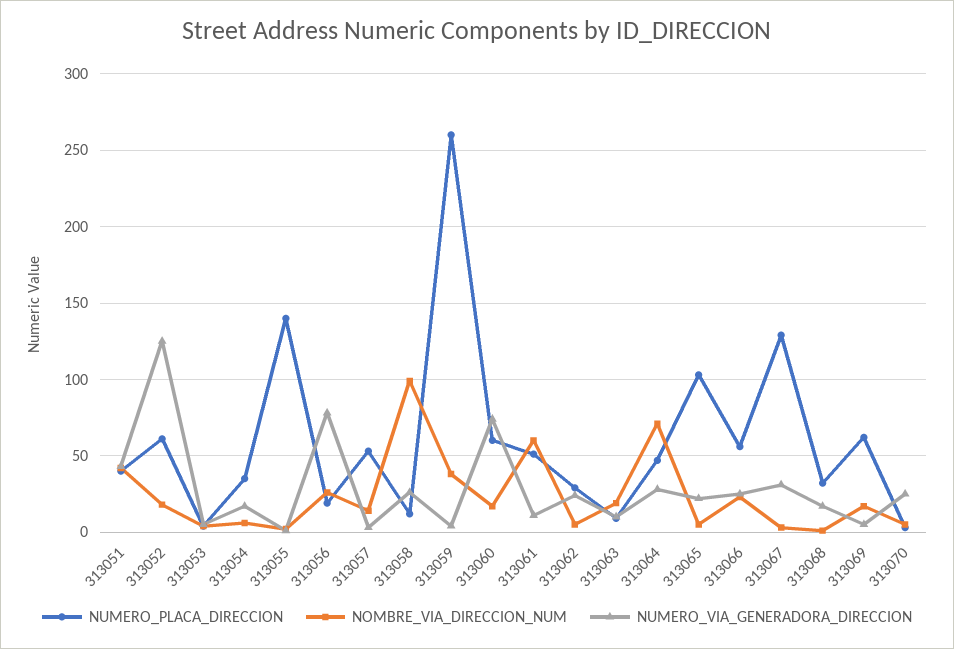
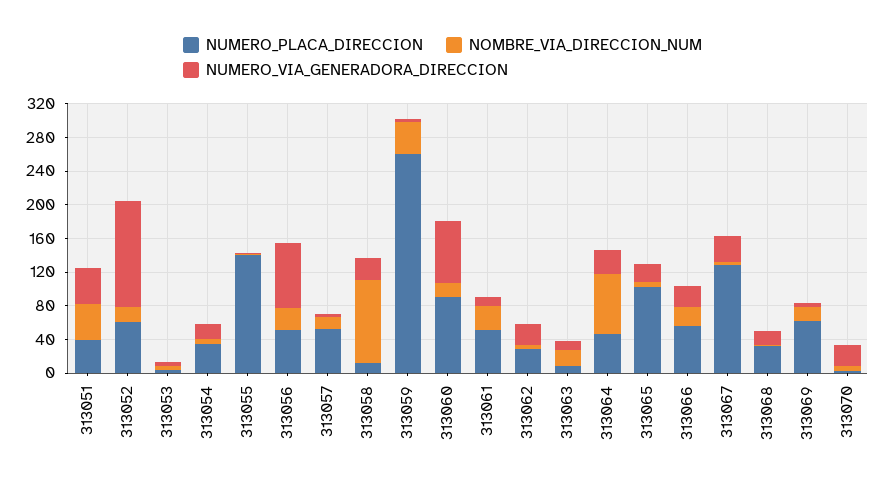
  {
    "NUMERO_PLACA_DIRECCION": {
      "313051": 40,
      "313052": 60,
      "313053": 5,
      "313054": 35,
      "313055": 140,
-     "313056": 20,
+     "313056": 50,
      "313057": 55,
      "313058": 10,
      "313059": 260,
-     "313060": 60,
+     "313060": 90,
      "313061": 50,
      "313062": 30,
      "313063": 10,
      "313064": 45,
      "313065": 105,
      "313066": 55,
      "313067": 130,
      "313068": 30,
      "313069": 60,
      "313070": 5
    },
    "NOMBRE_VIA_DIRECCION_NUM": {
      "313051": 40,
      "313052": 20,
      "313053": 5,
      "313054": 5,
      "313055": 0,
      "313056": 25,
      "313057": 15,
      "313058": 100,
      "313059": 40,
      "313060": 15,
-     "313061": 60,
+     "313061": 30,
      "313062": 5,
      "313063": 20,
      "313064": 70,
      "313065": 5,
      "313066": 25,
      "313067": 5,
      "313068": 0,
      "313069": 15,
      "313070": 5
    },
    "NUMERO_VIA_GENERADORA_DIRECCION": {
      "313051": 45,
      "313052": 125,
      "313053": 5,
      "313054": 15,
      "313055": 0,
      "313056": 80,
      "313057": 5,
      "313058": 25,
      "313059": 5,
      "313060": 75,
      "313061": 10,
      "313062": 25,
      "313063": 10,
      "313064": 30,
      "313065": 20,
      "313066": 25,
      "313067": 30,
      "313068": 15,
      "313069": 5,
      "313070": 25
    }
  }

